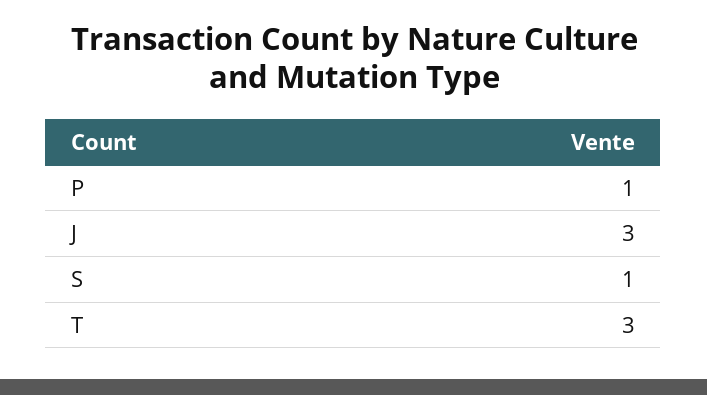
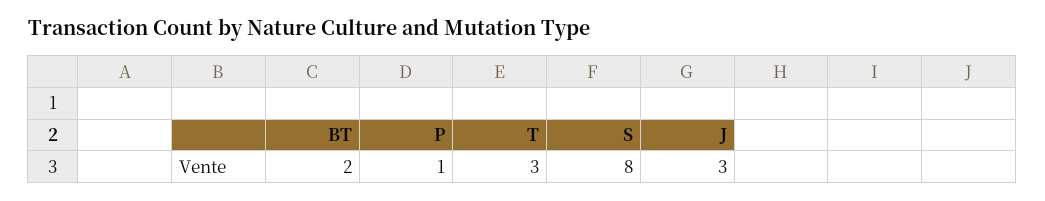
  {
    "P": 1,
    "J": 3,
-   "S": 1,
+   "S": 8,
-   "T": 3
+   "T": 3,
+   "BT": 2
  }

